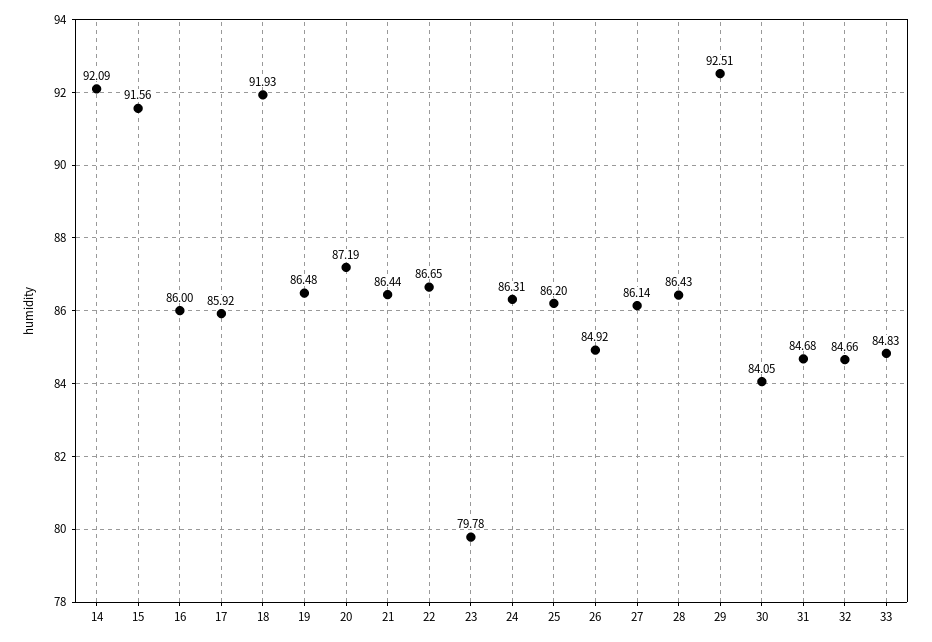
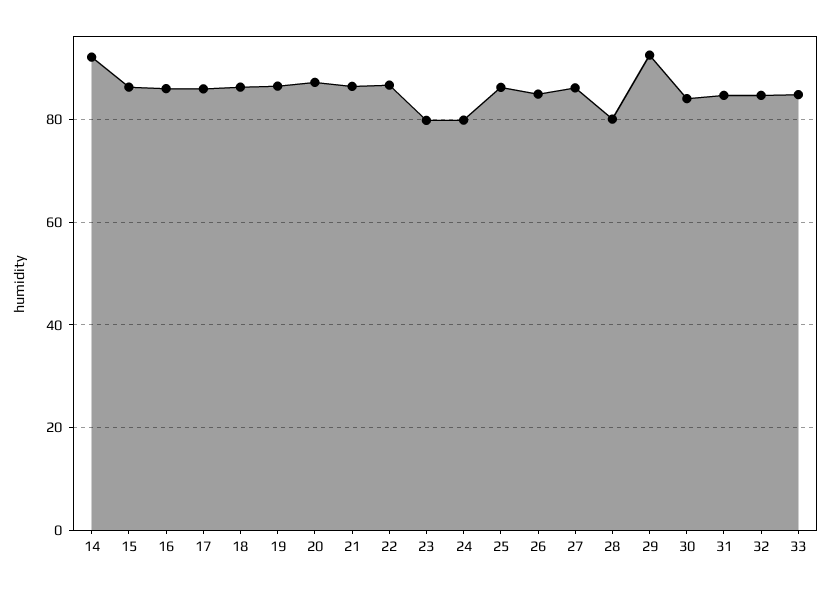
  {
    "14": 92.09,
-   "15": 91.56,
+   "15": 86,
    "16": 86,
    "17": 85.92,
-   "18": 91.93,
+   "18": 86,
    "19": 86.48,
    "20": 87.19,
    "21": 86.44,
    "22": 86.65,
    "23": 79.78,
-   "24": 86.31,
+   "24": 80,
    "25": 86.2,
    "26": 84.92,
    "27": 86.14,
-   "28": 86.43,
+   "28": 80,
    "29": 92.51,
    "30": 84.05,
    "31": 84.68,
    "32": 84.66,
    "33": 84.83
  }

